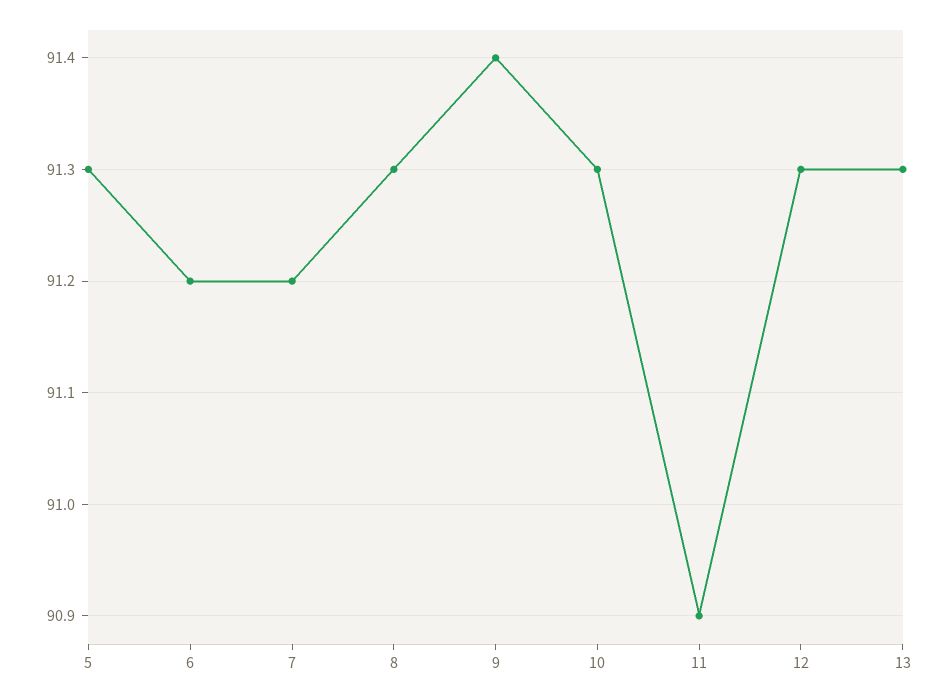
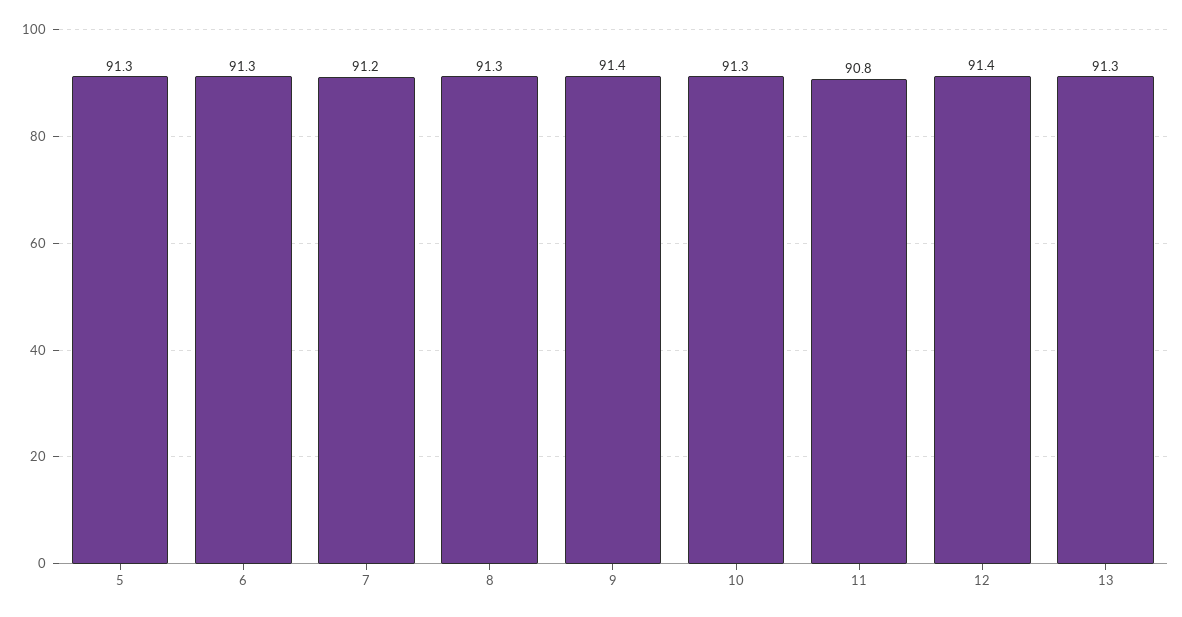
  {
    "5": 91.3,
-   "6": 91.2,
+   "6": 91.3,
    "7": 91.2,
    "8": 91.3,
    "9": 91.4,
    "10": 91.3,
-   "11": 90.9,
+   "11": 90.8,
-   "12": 91.3,
+   "12": 91.4,
    "13": 91.3
  }

